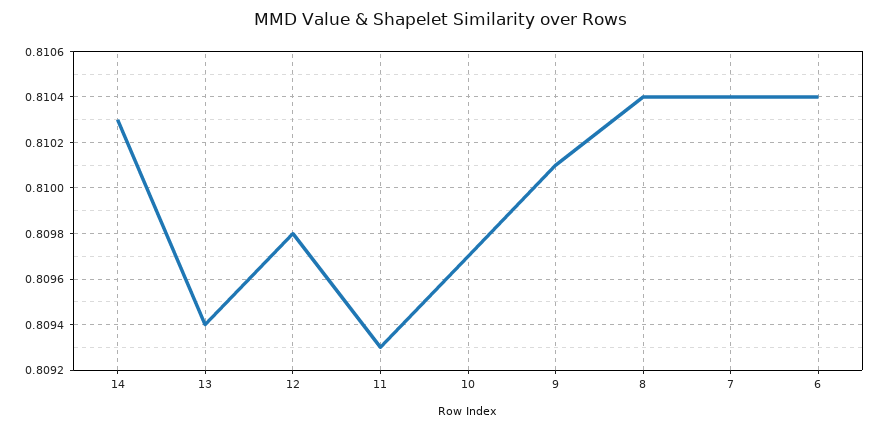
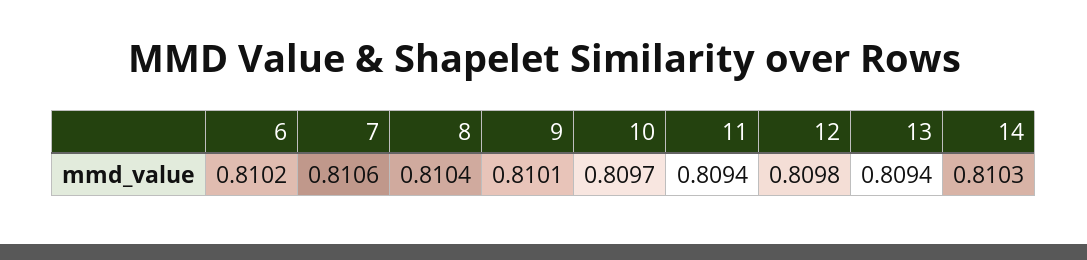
  {
    "14": 0.8103,
    "13": 0.8094,
    "12": 0.8098,
-   "11": 0.8093,
+   "11": 0.8094,
    "10": 0.8097,
    "9": 0.8101,
    "8": 0.8104,
-   "7": 0.8104,
+   "7": 0.8106,
-   "6": 0.8104
+   "6": 0.8102
  }

